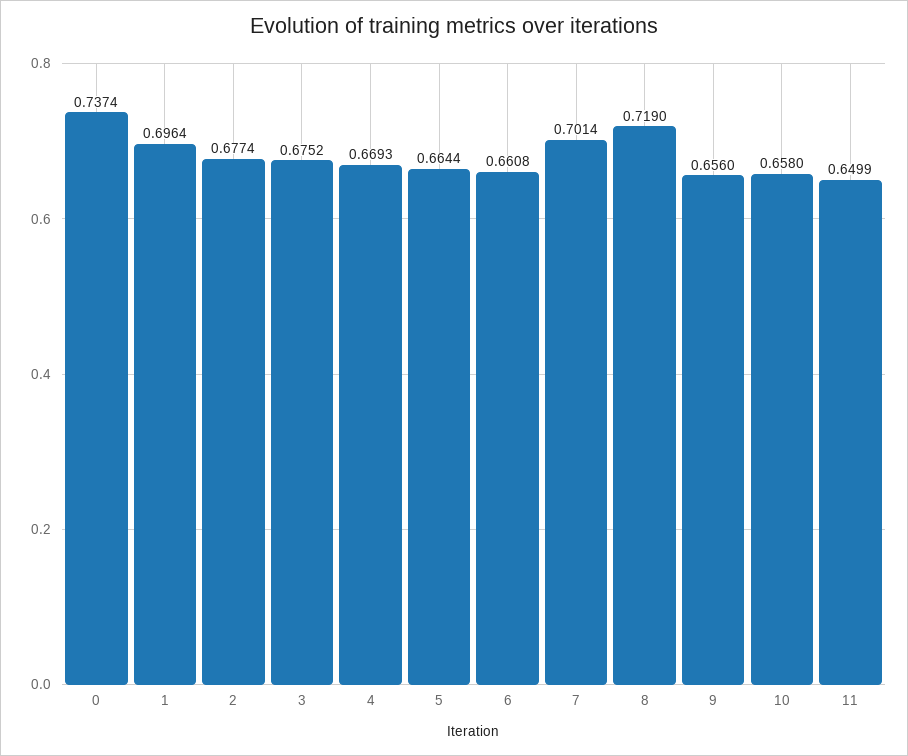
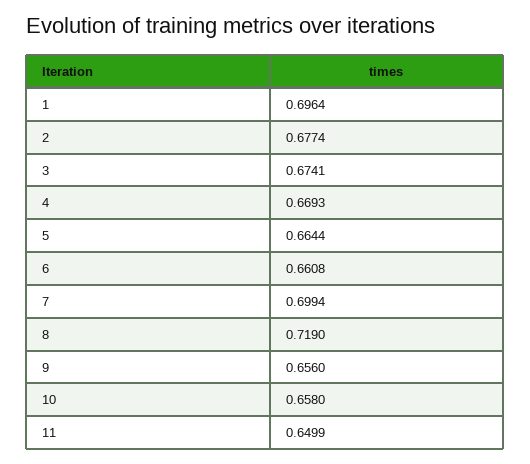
  {
-   "0": 0.7374,
    "1": 0.6964,
    "2": 0.6774,
-   "3": 0.6752,
+   "3": 0.6741,
    "4": 0.6693,
    "5": 0.6644,
    "6": 0.6608,
-   "7": 0.7014,
+   "7": 0.6994,
    "8": 0.719,
    "9": 0.656,
    "10": 0.658,
    "11": 0.6499
  }

